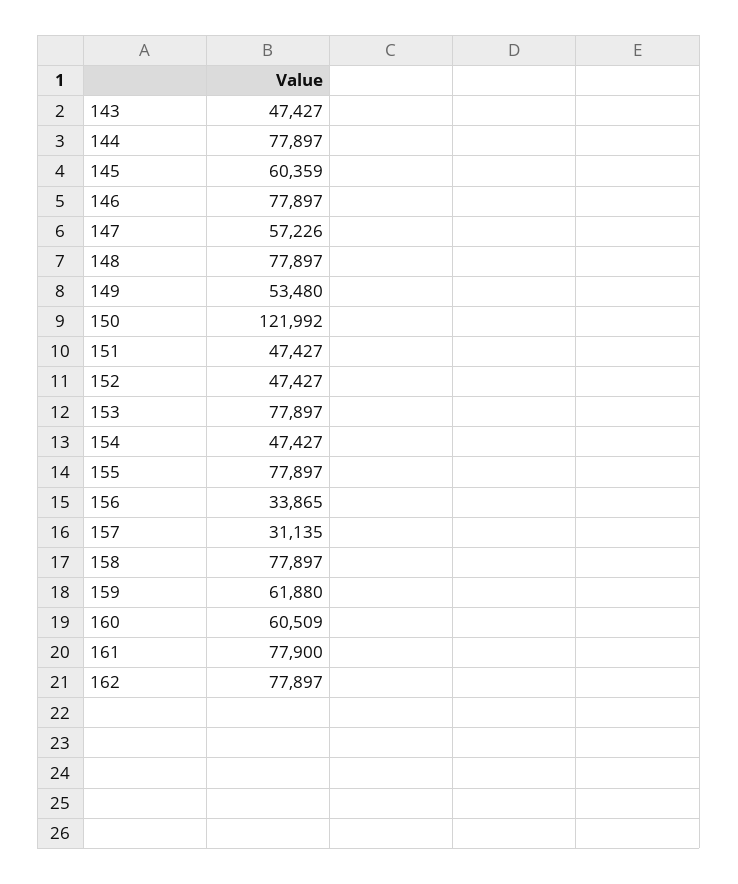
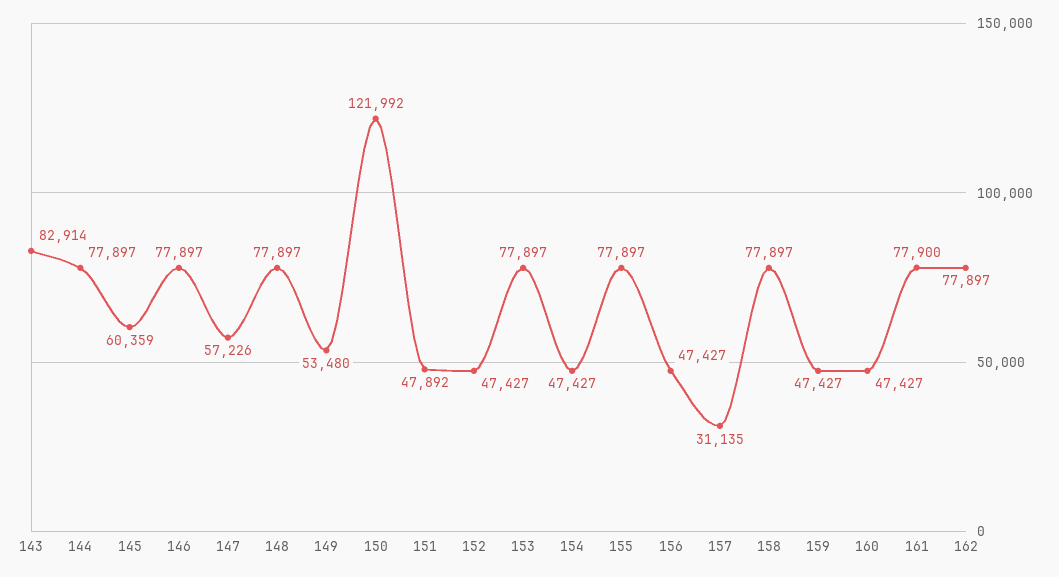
  {
-   "143": 47427,
+   "143": 82914,
    "144": 77897,
    "145": 60359,
    "146": 77897,
    "147": 57226,
    "148": 77897,
    "149": 53480,
    "150": 121992,
-   "151": 47427,
+   "151": 47892,
    "152": 47427,
    "153": 77897,
    "154": 47427,
    "155": 77897,
-   "156": 33865,
+   "156": 47427,
    "157": 31135,
    "158": 77897,
-   "159": 61880,
+   "159": 47427,
-   "160": 60509,
+   "160": 47427,
    "161": 77900,
    "162": 77897
  }

